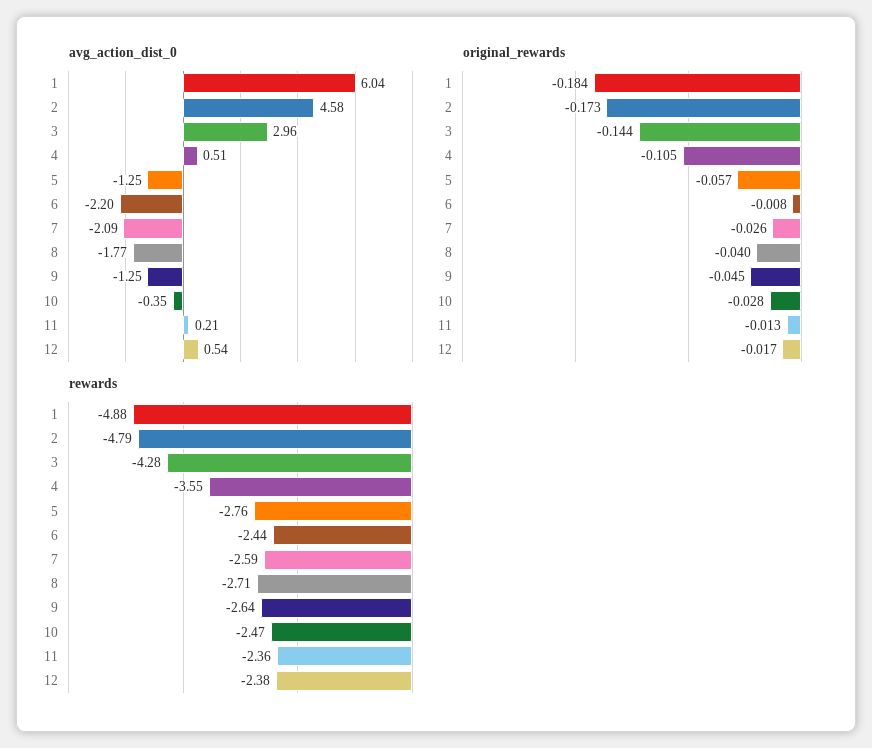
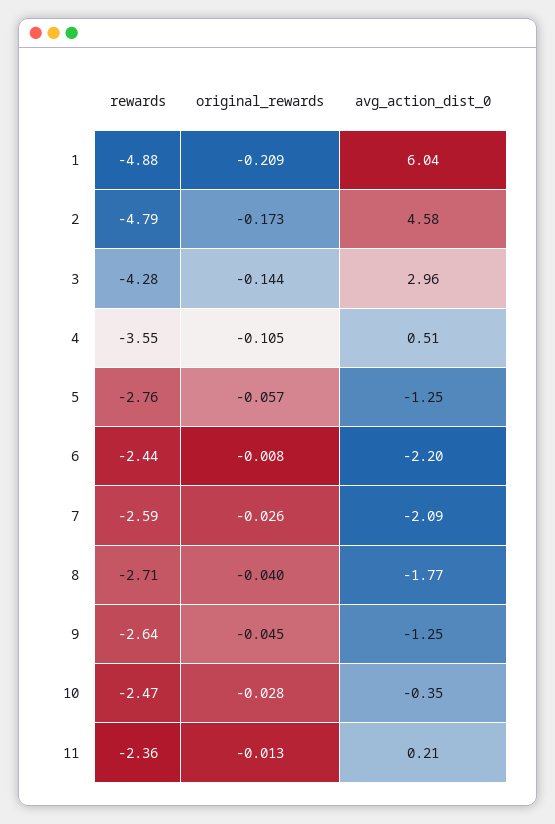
  {
    "avg_action_dist_0": {
      "1": 6.04,
      "2": 4.58,
      "3": 2.96,
      "4": 0.51,
      "5": -1.25,
      "6": -2.2,
      "7": -2.09,
      "8": -1.77,
      "9": -1.25,
      "10": -0.35,
-     "11": 0.21,
+     "11": 0.21
-     "12": 0.54
    },
    "original_rewards": {
-     "1": -0.184,
+     "1": -0.209,
      "2": -0.173,
      "3": -0.144,
      "4": -0.105,
      "5": -0.057,
      "6": -0.008,
      "7": -0.026,
      "8": -0.04,
      "9": -0.045,
      "10": -0.028,
-     "11": -0.013,
+     "11": -0.013
-     "12": -0.017
    },
    "rewards": {
      "1": -4.88,
      "2": -4.79,
      "3": -4.28,
      "4": -3.55,
      "5": -2.76,
      "6": -2.44,
      "7": -2.59,
      "8": -2.71,
      "9": -2.64,
      "10": -2.47,
-     "11": -2.36,
+     "11": -2.36
-     "12": -2.38
    }
  }

